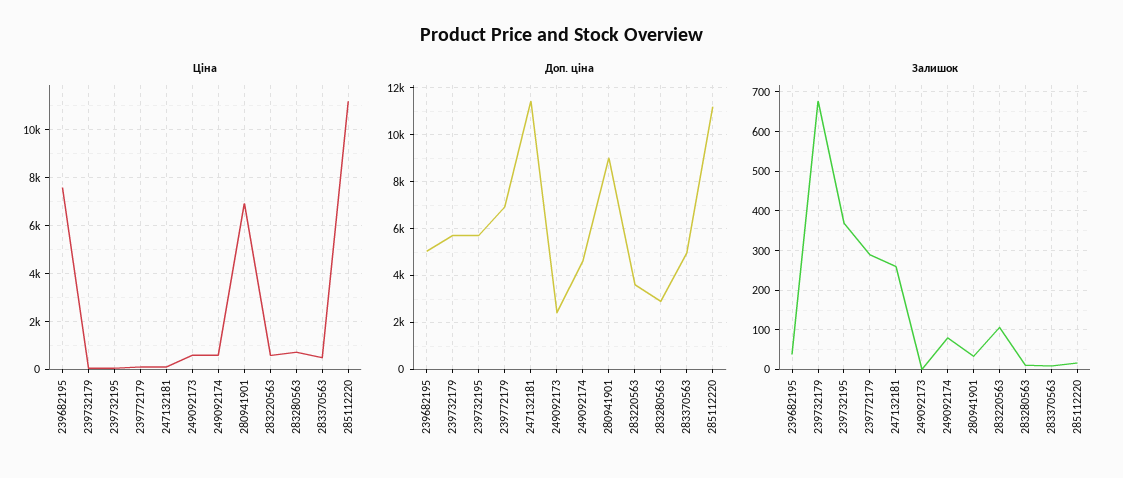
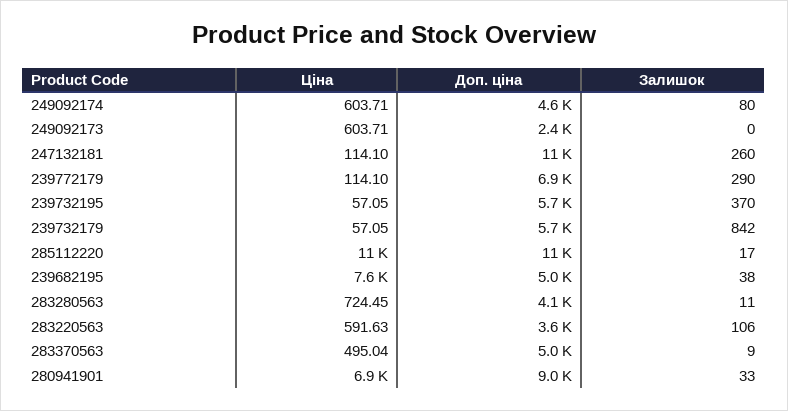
  {
    "Ціна": {
      "239682195": 7600,
      "239732179": 57.05,
      "239732195": 57.05,
      "239772179": 114.1,
      "247132181": 114.1,
      "249092173": 603.71,
      "249092174": 603.71,
      "280941901": 6900,
      "283220563": 591.63,
      "283280563": 724.45,
      "283370563": 495.04,
      "285112220": 11000
    },
    "Доп. ціна": {
      "239682195": 5000,
      "239732179": 5700,
      "239732195": 5700,
      "239772179": 6900,
      "247132181": 11000,
      "249092173": 2400,
      "249092174": 4600,
      "280941901": 9000,
      "283220563": 3600,
-     "283280563": 3000,
+     "283280563": 4100,
      "283370563": 5000,
      "285112220": 11000
    },
    "Залишок": {
      "239682195": 38,
-     "239732179": 680,
+     "239732179": 842,
      "239732195": 370,
      "239772179": 290,
      "247132181": 260,
      "249092173": 0,
      "249092174": 80,
      "280941901": 33,
      "283220563": 106,
      "283280563": 11,
      "283370563": 9,
      "285112220": 17
    }
  }

